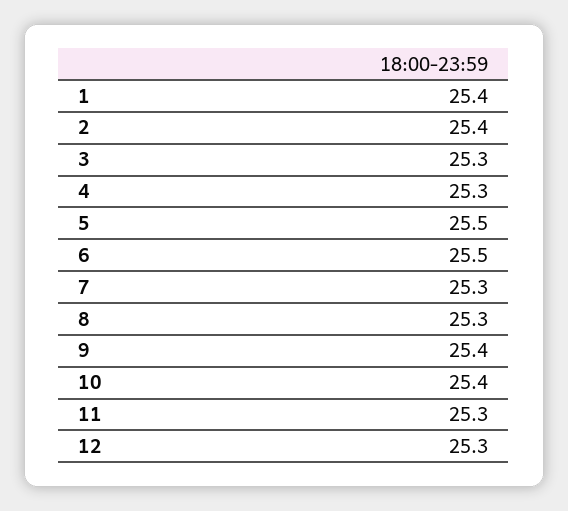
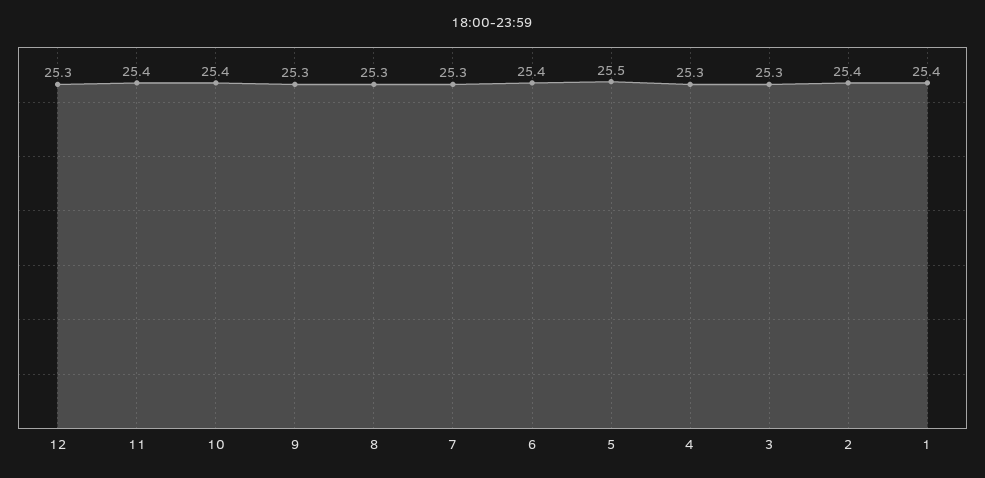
  {
    "1": 25.4,
    "2": 25.4,
    "3": 25.3,
    "4": 25.3,
    "5": 25.5,
-   "6": 25.5,
+   "6": 25.4,
    "7": 25.3,
    "8": 25.3,
-   "9": 25.4,
+   "9": 25.3,
    "10": 25.4,
-   "11": 25.3,
+   "11": 25.4,
    "12": 25.3
  }

